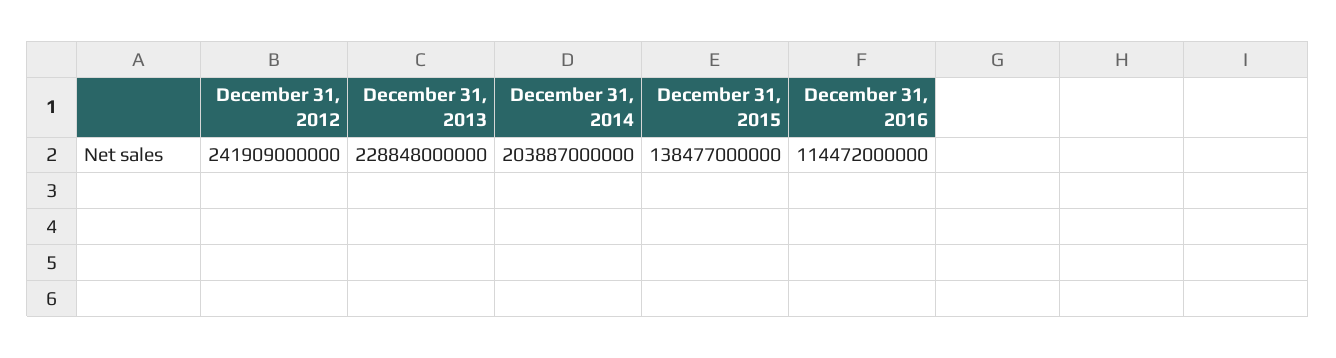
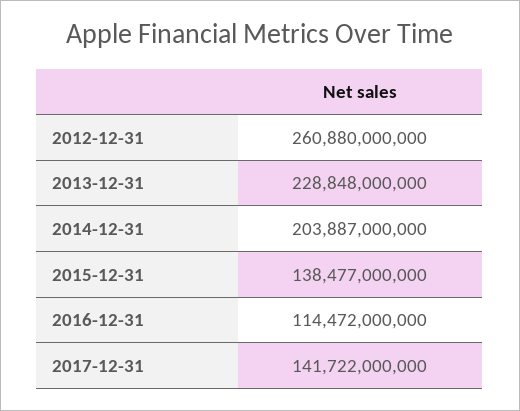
  {
-   "December 31, 2012": 241909000000,
+   "December 31, 2012": 260880000000,
    "December 31, 2013": 228848000000,
    "December 31, 2014": 203887000000,
    "December 31, 2015": 138477000000,
-   "December 31, 2016": 114472000000
+   "December 31, 2016": 114472000000,
+   "2017-12-31": 141722000000
  }

